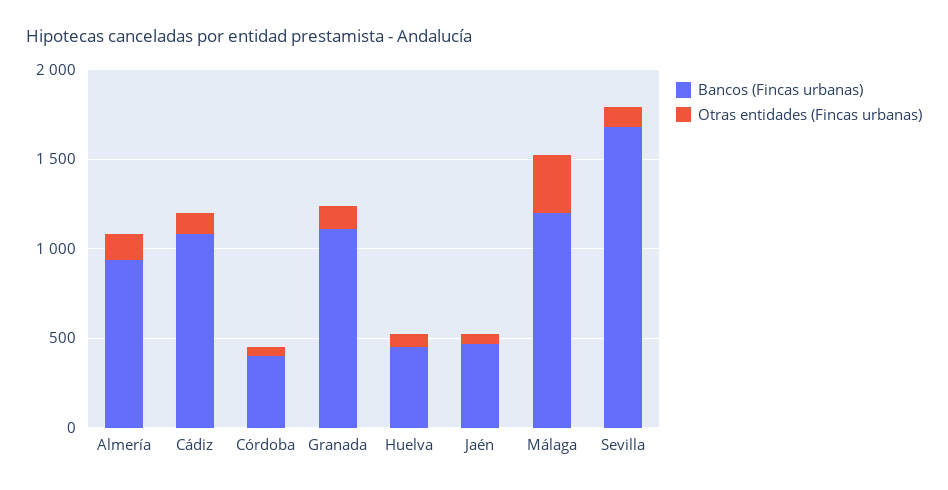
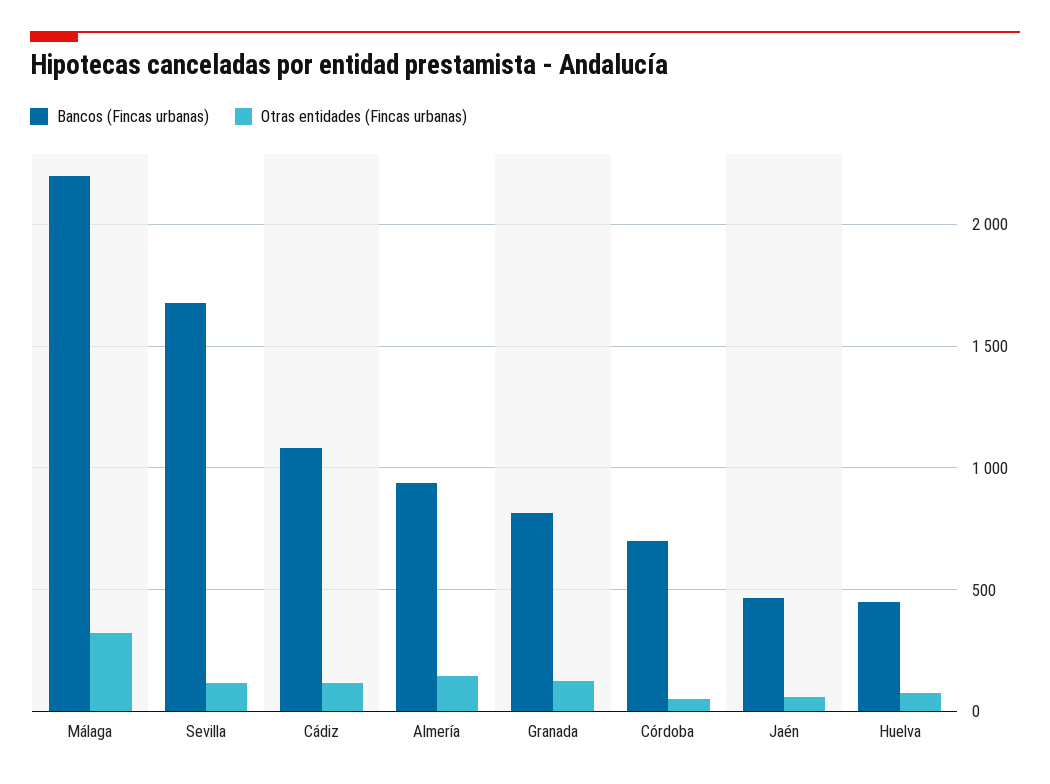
  {
    "Bancos (Fincas urbanas)": {
      "Almería": 950,
      "Cádiz": 1100,
-     "Córdoba": 400,
+     "Córdoba": 700,
-     "Granada": 1100,
+     "Granada": 800,
      "Huelva": 450,
      "Jaén": 450,
-     "Málaga": 1200,
+     "Málaga": 2200,
      "Sevilla": 1700
    },
    "Otras entidades (Fincas urbanas)": {
      "Almería": 150,
      "Cádiz": 100,
      "Córdoba": 50,
      "Granada": 150,
      "Huelva": 50,
      "Jaén": 50,
      "Málaga": 300,
      "Sevilla": 100
    }
  }

